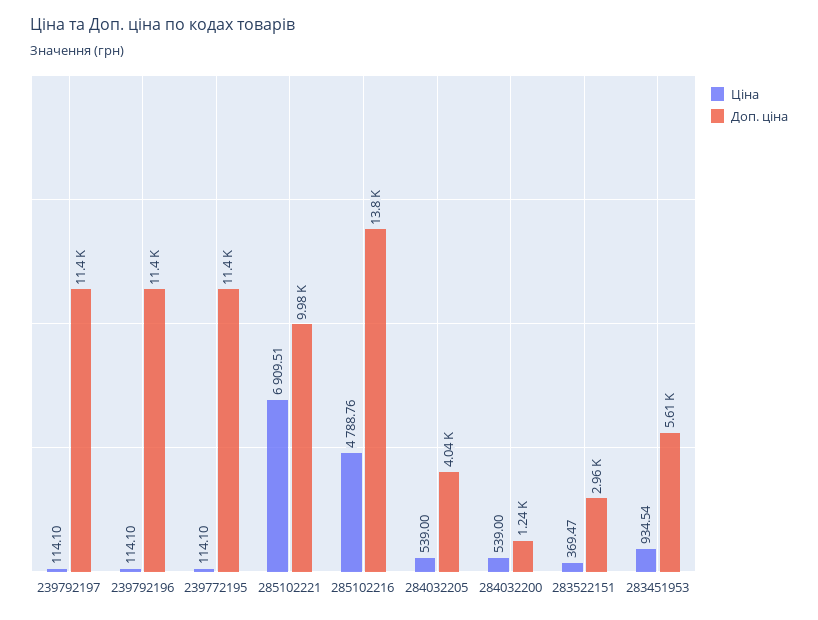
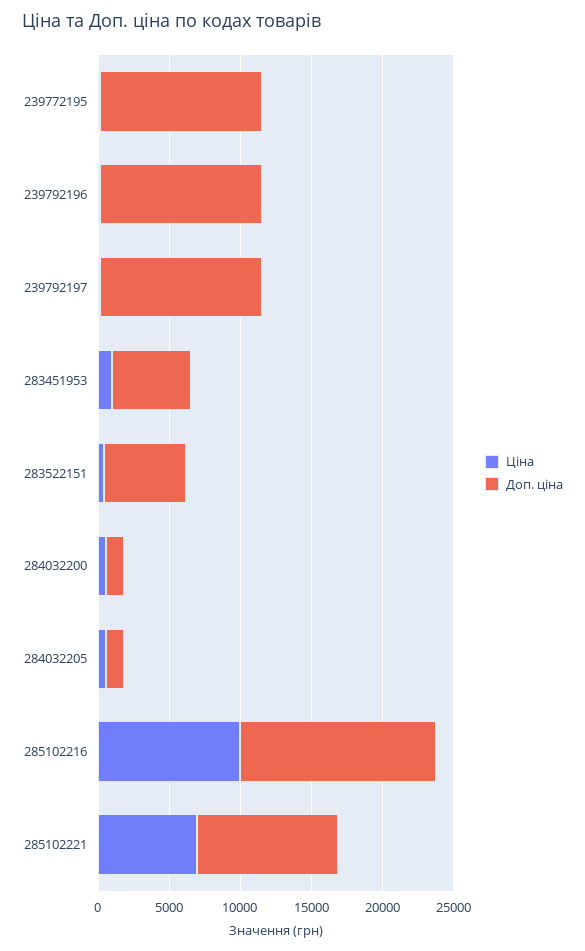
  {
    "Ціна": {
      "239792197": 114.1,
      "239792196": 114.1,
      "239772195": 114.1,
      "285102221": 6909.51,
-     "285102216": 4788.76,
+     "285102216": 10000,
      "284032205": 539,
      "284032200": 539,
      "283522151": 369.47,
      "283451953": 934.54
    },
    "Доп. ціна": {
      "239792197": 11400,
      "239792196": 11400,
      "239772195": 11400,
      "285102221": 9980,
      "285102216": 13800,
-     "284032205": 4040,
+     "284032205": 1000,
      "284032200": 1240,
-     "283522151": 2960,
+     "283522151": 6000,
      "283451953": 5610
    }
  }

